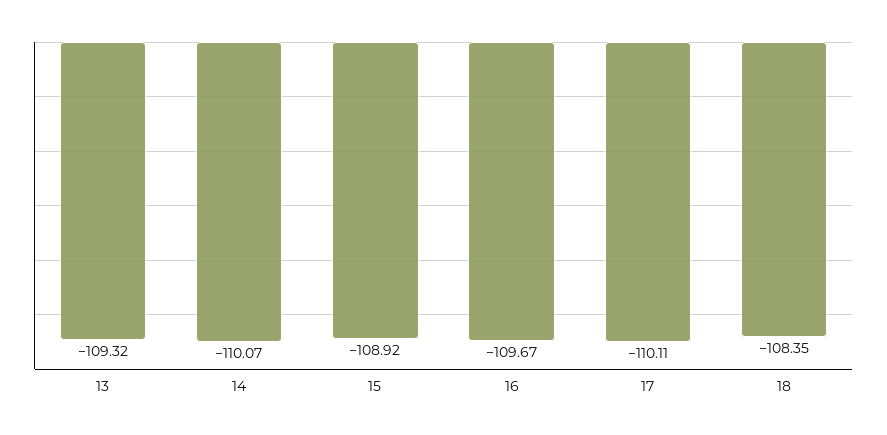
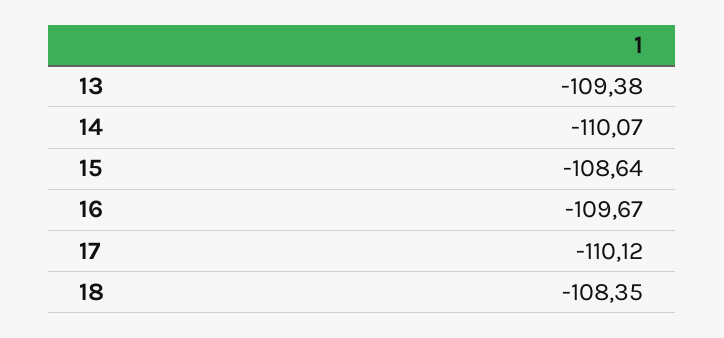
  {
-   "13": -109.32,
+   "13": -109.38,
    "14": -110.07,
-   "15": -108.92,
+   "15": -108.64,
    "16": -109.67,
-   "17": -110.11,
+   "17": -110.12,
    "18": -108.35
  }

